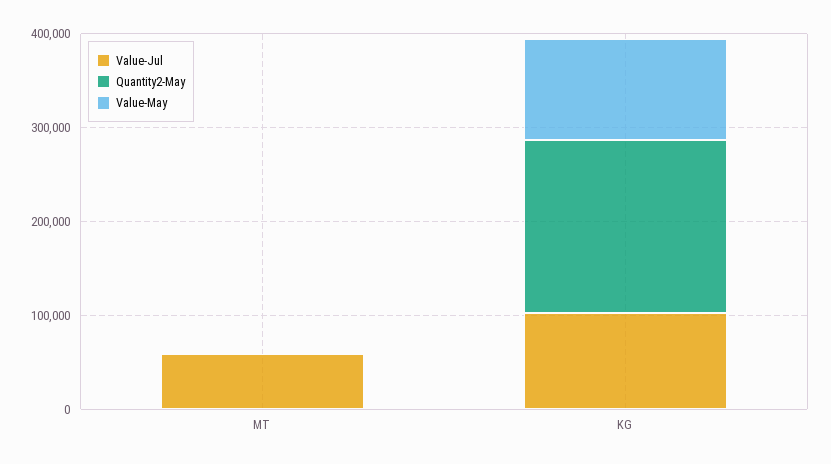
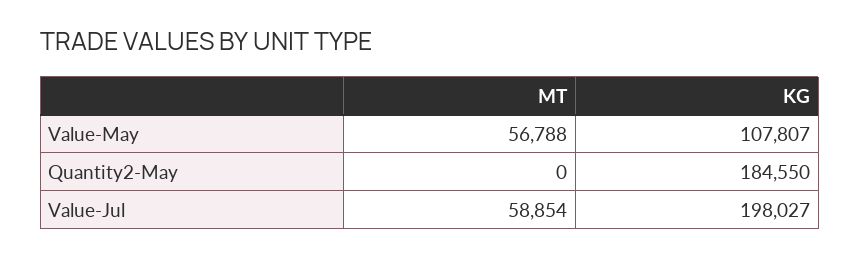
  {
    "Value-Jul": {
      "MT": 58854,
-     "KG": 100000
+     "KG": 198027
    },
    "Quantity2-May": {
      "MT": 0,
      "KG": 184550
    },
    "Value-May": {
-     "MT": 0,
+     "MT": 56788,
      "KG": 107807
    }
  }

